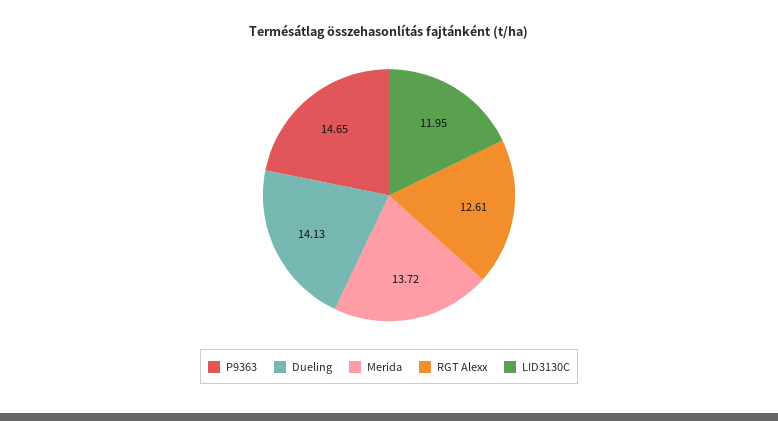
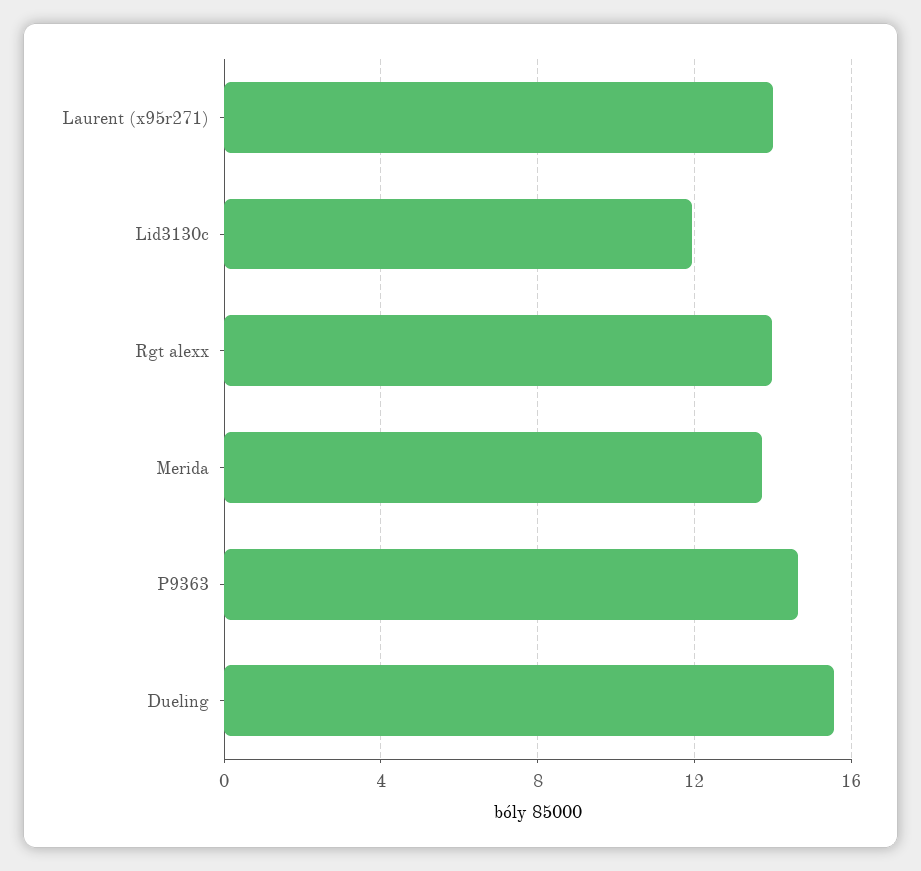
  {
    "P9363": 14.65,
-   "Dueling": 14.13,
+   "Dueling": 15.5,
    "Merida": 13.72,
-   "RGT Alexx": 12.61,
+   "RGT Alexx": 14,
-   "LID3130C": 11.95
+   "LID3130C": 11.95,
+   "Laurent (x95r271)": 14
  }

